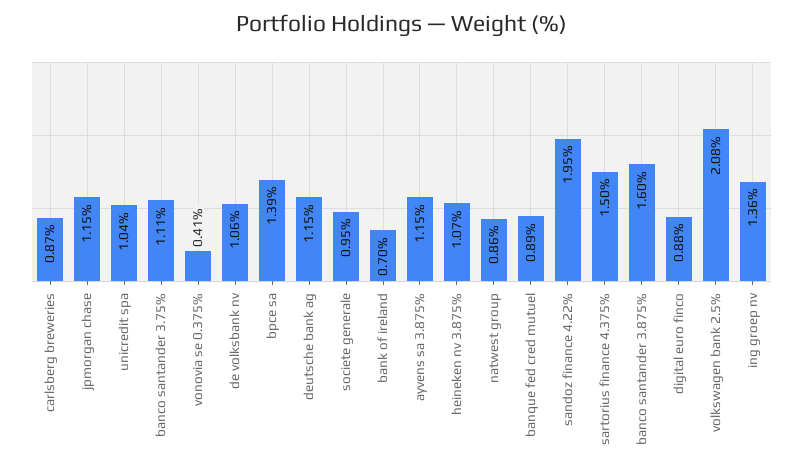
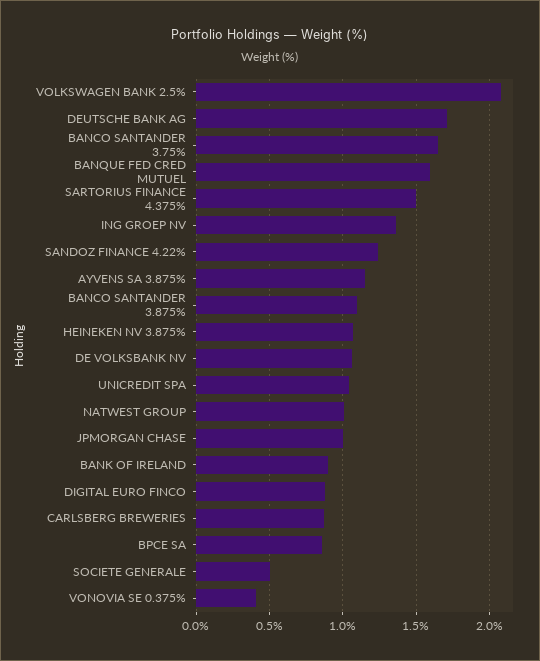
  {
    "carlsberg breweries": 0.87,
-   "jpmorgan chase": 1.15,
+   "jpmorgan chase": 1,
    "unicredit spa": 1.04,
-   "banco santander 3.75%": 1.11,
+   "banco santander 3.75%": 1.65,
    "vonovia se 0.375%": 0.41,
    "de volksbank nv": 1.06,
-   "bpce sa": 1.39,
+   "bpce sa": 0.85,
-   "deutsche bank ag": 1.15,
+   "deutsche bank ag": 1.7,
-   "societe generale": 0.95,
+   "societe generale": 0.5,
-   "bank of ireland": 0.7,
+   "bank of ireland": 0.9,
    "ayvens sa 3.875%": 1.15,
    "heineken nv 3.875%": 1.07,
-   "natwest group": 0.86,
+   "natwest group": 1,
-   "banque fed cred mutuel": 0.89,
+   "banque fed cred mutuel": 1.6,
-   "sandoz finance 4.22%": 1.95,
+   "sandoz finance 4.22%": 1.25,
    "sartorius finance 4.375%": 1.5,
-   "banco santander 3.875%": 1.6,
+   "banco santander 3.875%": 1.1,
    "digital euro finco": 0.88,
    "volkswagen bank 2.5%": 2.08,
    "ing groep nv": 1.36
  }

